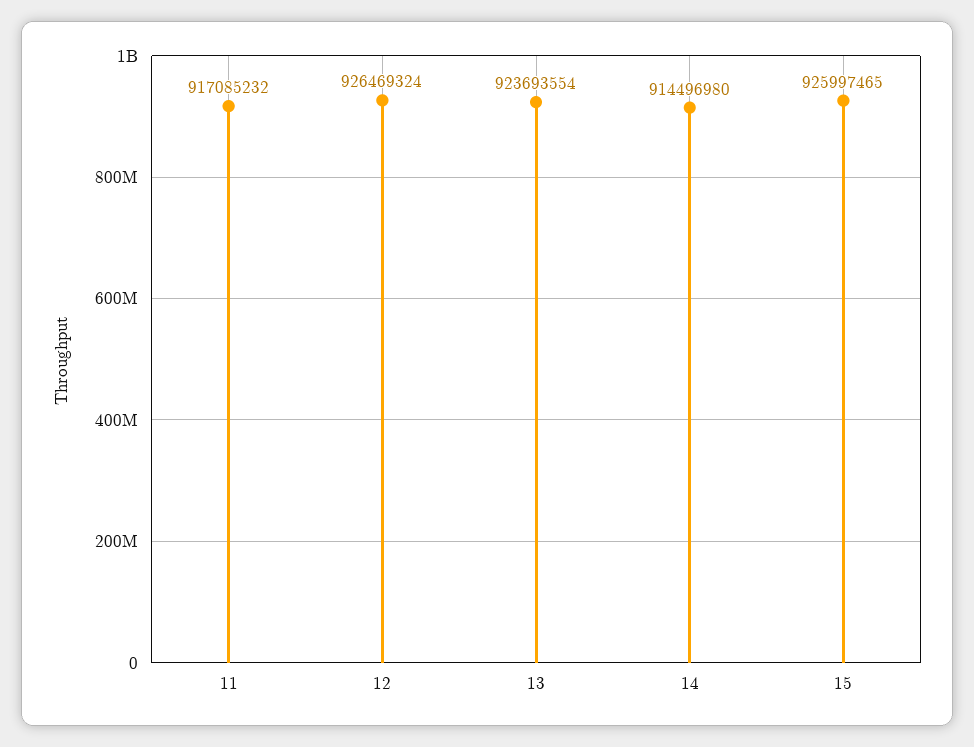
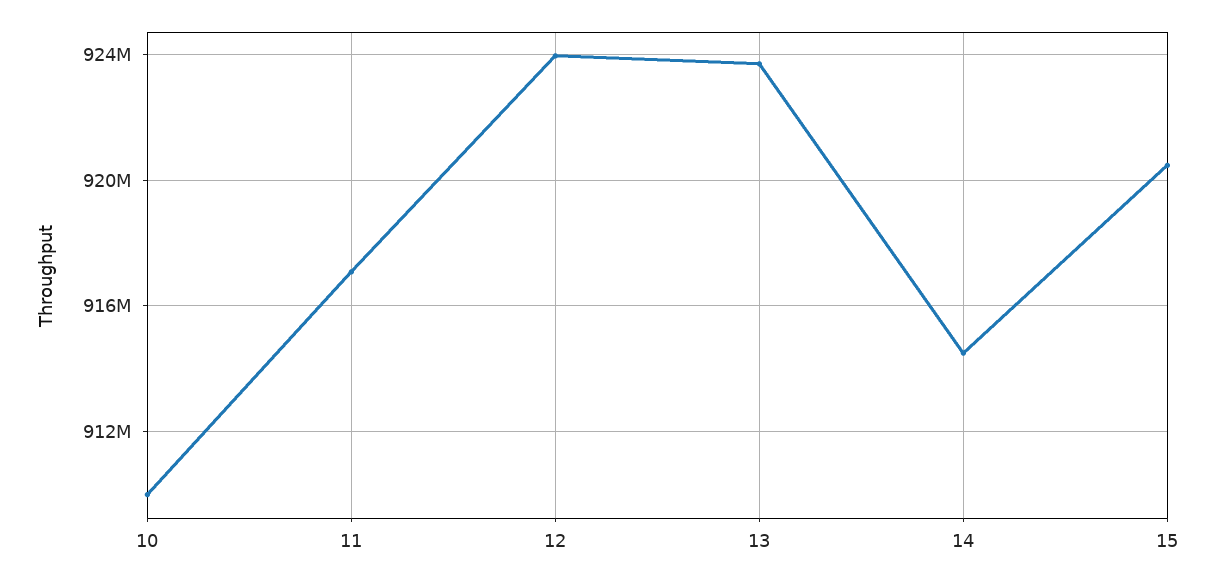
  {
    "11": 917085232,
-   "12": 926469324,
+   "12": 924000000,
    "13": 923693554,
    "14": 914496980,
-   "15": 925997465
+   "15": 920500000,
+   "10": 910000000
  }

